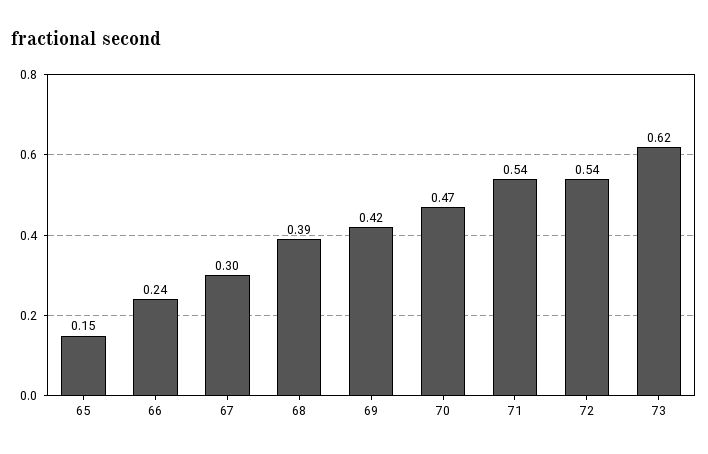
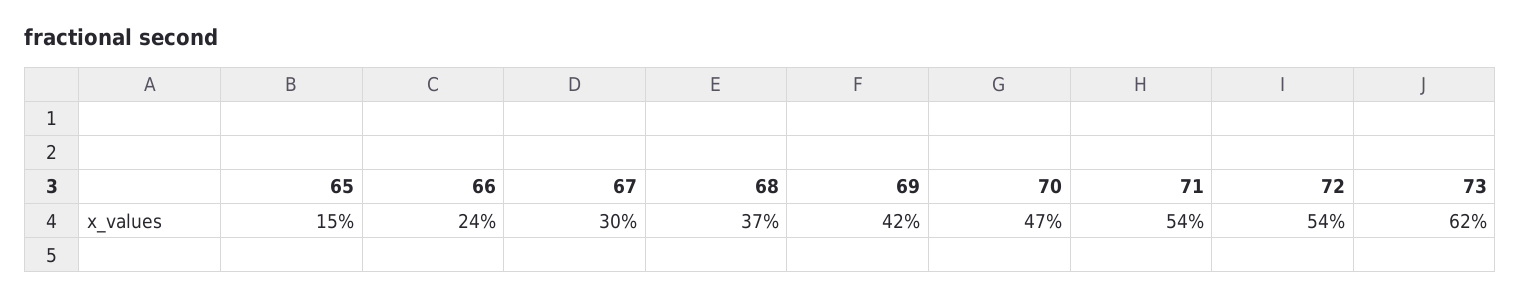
  {
    "65": 0.15,
    "66": 0.24,
    "67": 0.3,
-   "68": 0.39,
+   "68": 0.37,
    "69": 0.42,
    "70": 0.47,
    "71": 0.54,
    "72": 0.54,
    "73": 0.62
  }

